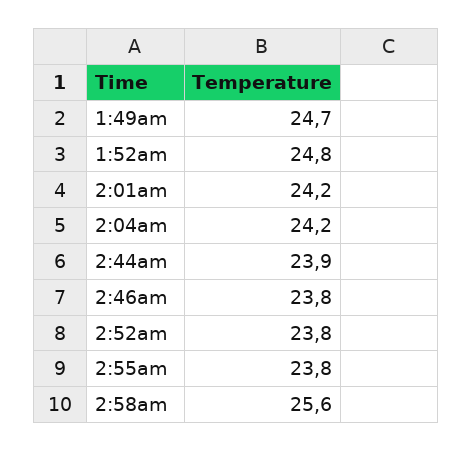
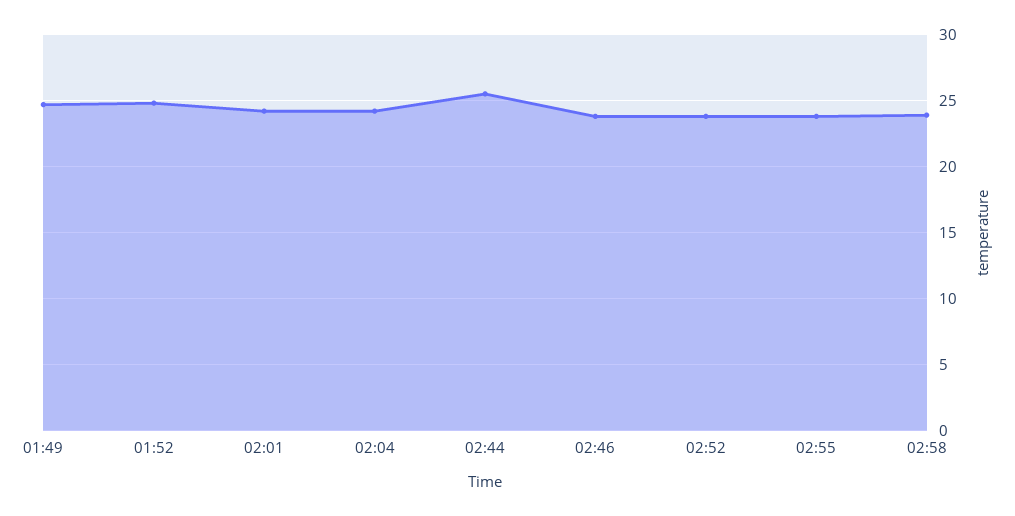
  {
    "1:49am": 24.7,
    "1:52am": 24.8,
    "2:01am": 24.2,
    "2:04am": 24.2,
-   "2:44am": 23.9,
+   "2:44am": 25.5,
    "2:46am": 23.8,
    "2:52am": 23.8,
    "2:55am": 23.8,
-   "2:58am": 25.6
+   "2:58am": 24
  }

